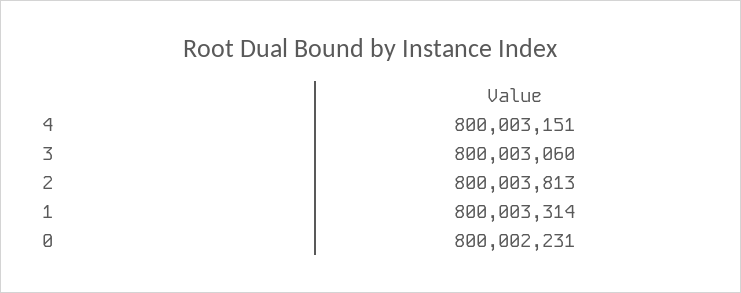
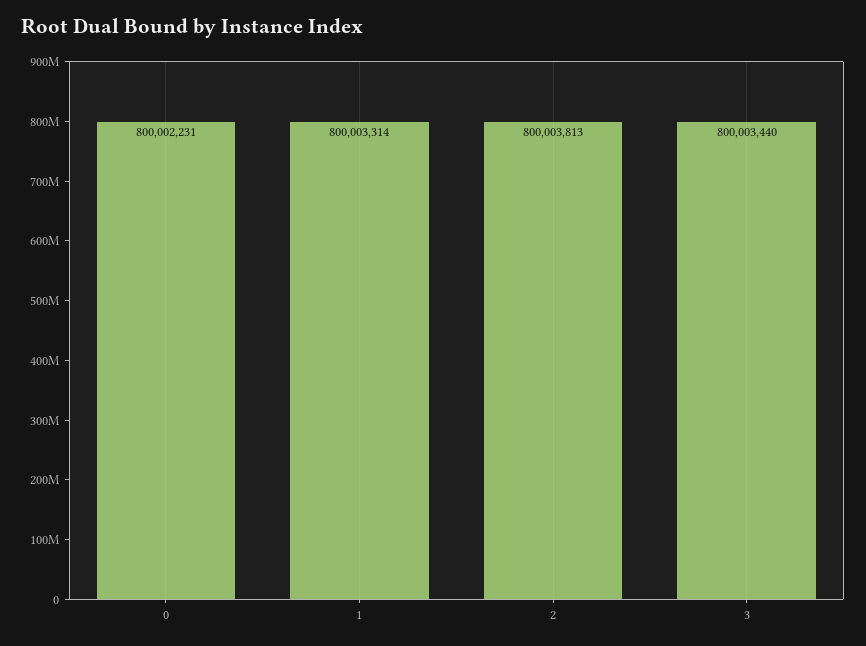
  {
-   "4": 800003151,
-   "3": 800003060,
+   "3": 800003440,
    "2": 800003813,
    "1": 800003314,
    "0": 800002231
  }

